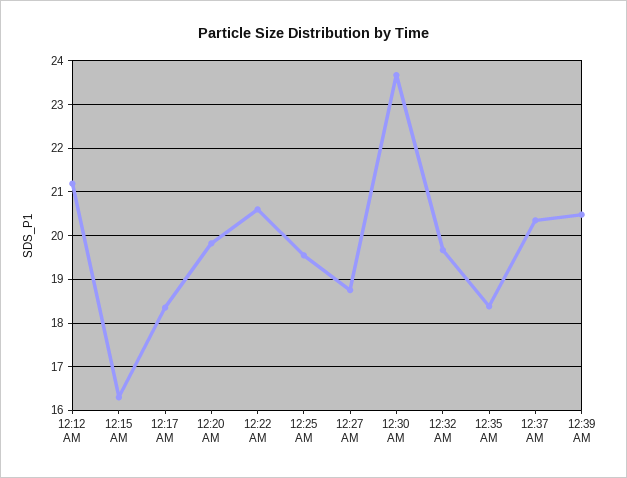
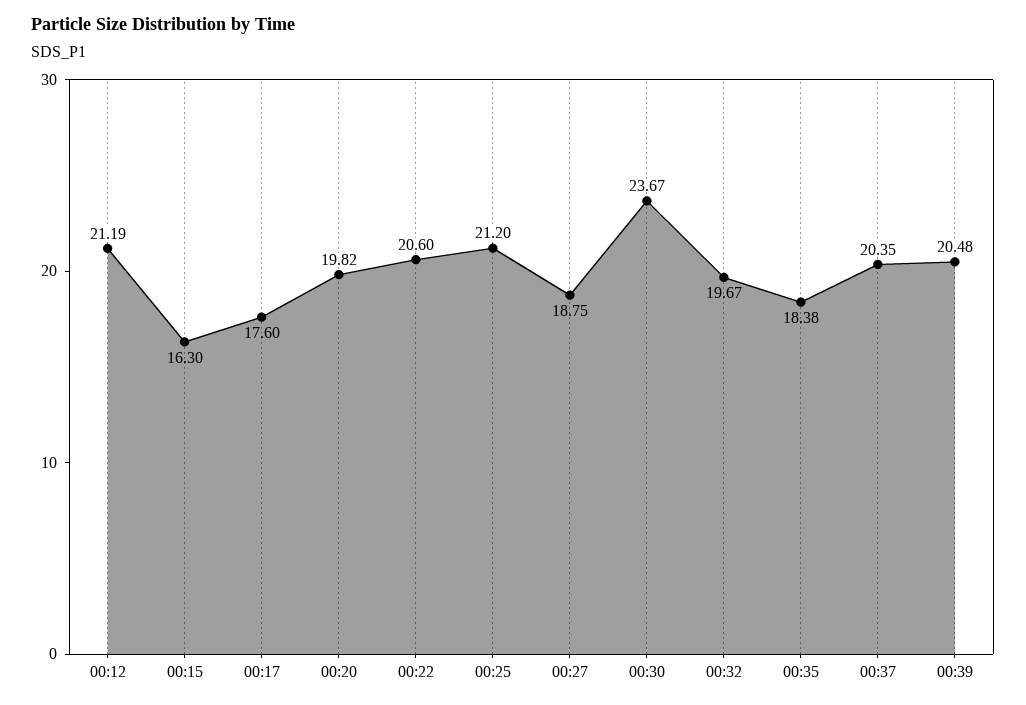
  {
    "12:12 AM": 21.19,
    "12:15 AM": 16.3,
-   "12:17 AM": 18.4,
+   "12:17 AM": 17.6,
    "12:20 AM": 19.82,
    "12:22 AM": 20.6,
-   "12:25 AM": 19.6,
+   "12:25 AM": 21.2,
    "12:27 AM": 18.75,
    "12:30 AM": 23.67,
    "12:32 AM": 19.67,
    "12:35 AM": 18.38,
    "12:37 AM": 20.35,
    "12:39 AM": 20.48
  }

